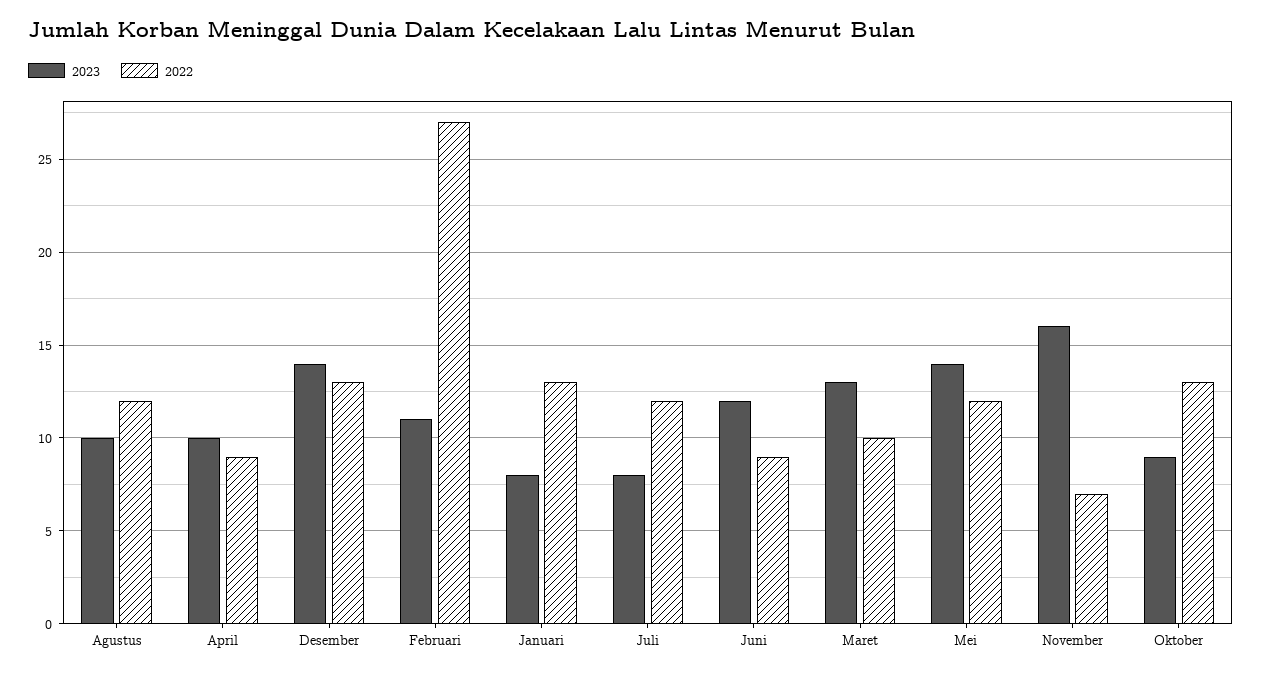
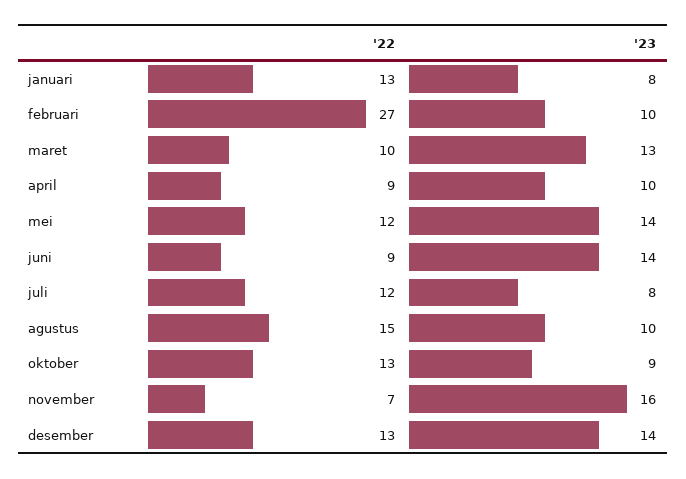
  {
    "2023": {
      "Agustus": 10,
      "April": 10,
      "Desember": 14,
-     "Februari": 11,
+     "Februari": 10,
      "Januari": 8,
      "Juli": 8,
-     "Juni": 12,
+     "Juni": 14,
      "Maret": 13,
      "Mei": 14,
      "November": 16,
      "Oktober": 9
    },
    "2022": {
-     "Agustus": 12,
+     "Agustus": 15,
      "April": 9,
      "Desember": 13,
      "Februari": 27,
      "Januari": 13,
      "Juli": 12,
      "Juni": 9,
      "Maret": 10,
      "Mei": 12,
      "November": 7,
      "Oktober": 13
    }
  }

